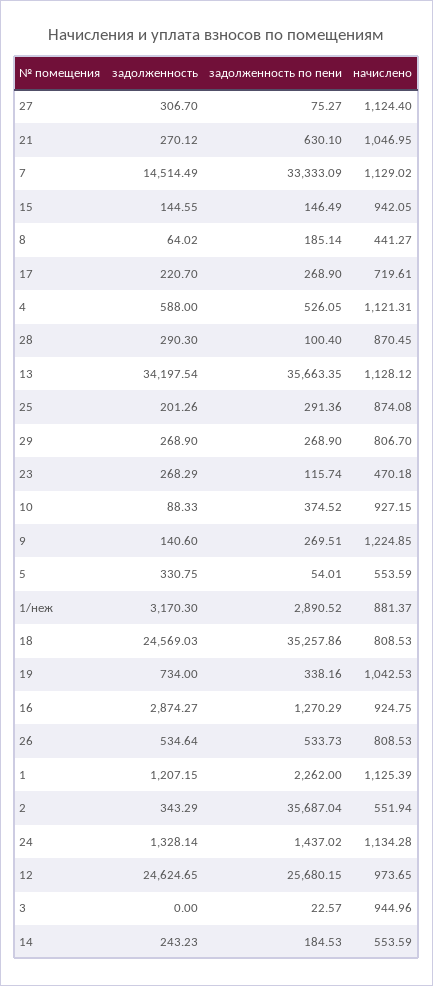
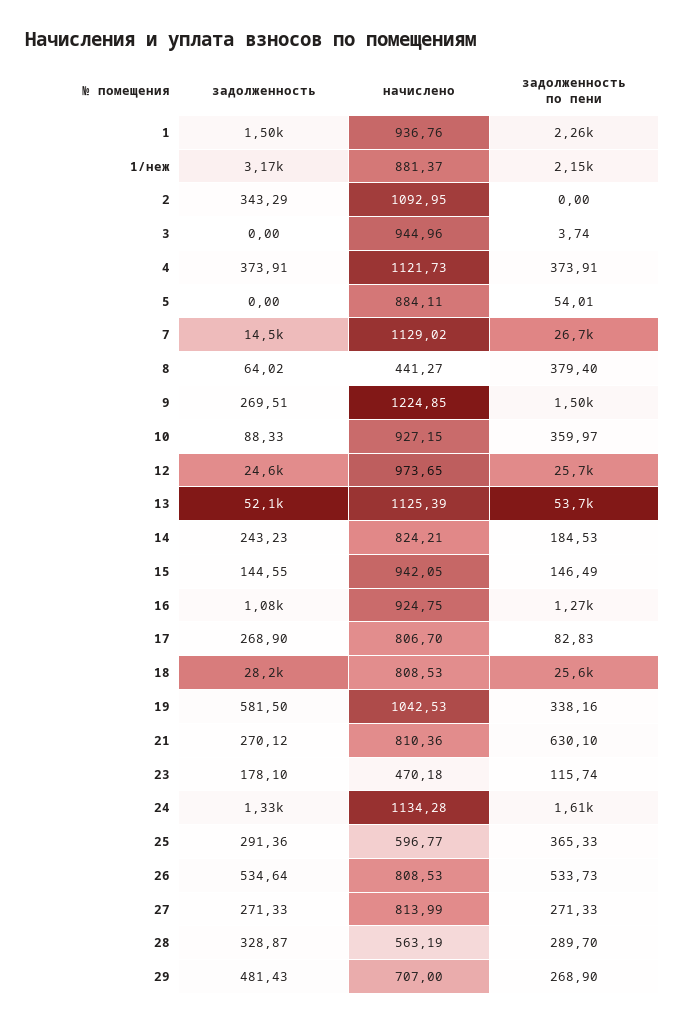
  {
    "задолженность": {
-     "27": 306.7,
+     "27": 271.33,
      "21": 270.12,
      "7": 14514.49,
      "15": 144.55,
      "8": 64.02,
-     "17": 220.7,
+     "17": 268.9,
-     "4": 588,
+     "4": 373.91,
-     "28": 290.3,
+     "28": 328.87,
-     "13": 34197.54,
+     "13": 52100,
-     "25": 201.26,
+     "25": 291.36,
-     "29": 268.9,
+     "29": 481.43,
-     "23": 268.29,
+     "23": 178.1,
      "10": 88.33,
-     "9": 140.6,
+     "9": 269.51,
-     "5": 330.75,
+     "5": 0,
      "1/неж": 3170.3,
-     "18": 24569.03,
+     "18": 28200,
-     "19": 734,
+     "19": 581.5,
-     "16": 2874.27,
+     "16": 1080,
      "26": 534.64,
-     "1": 1207.15,
+     "1": 1500,
      "2": 343.29,
      "24": 1328.14,
      "12": 24624.65,
      "3": 0,
      "14": 243.23
    },
    "задолженность по пени": {
-     "27": 75.27,
+     "27": 271.33,
      "21": 630.1,
-     "7": 33333.09,
+     "7": 26700,
      "15": 146.49,
-     "8": 185.14,
+     "8": 379.4,
-     "17": 268.9,
+     "17": 82.83,
-     "4": 526.05,
+     "4": 373.91,
-     "28": 100.4,
+     "28": 289.7,
-     "13": 35663.35,
+     "13": 53700,
-     "25": 291.36,
+     "25": 365.33,
      "29": 268.9,
      "23": 115.74,
-     "10": 374.52,
+     "10": 359.97,
-     "9": 269.51,
+     "9": 1500,
      "5": 54.01,
-     "1/неж": 2890.52,
+     "1/неж": 2150,
-     "18": 35257.86,
+     "18": 25600,
      "19": 338.16,
      "16": 1270.29,
      "26": 533.73,
      "1": 2262,
-     "2": 35687.04,
+     "2": 0,
-     "24": 1437.02,
+     "24": 1610,
      "12": 25680.15,
-     "3": 22.57,
+     "3": 3.74,
      "14": 184.53
    },
    "начислено": {
-     "27": 1124.4,
+     "27": 813.99,
-     "21": 1046.95,
+     "21": 810.36,
      "7": 1129.02,
      "15": 942.05,
      "8": 441.27,
-     "17": 719.61,
+     "17": 806.7,
-     "4": 1121.31,
+     "4": 1121.73,
-     "28": 870.45,
+     "28": 563.19,
-     "13": 1128.12,
+     "13": 1125.39,
-     "25": 874.08,
+     "25": 596.77,
-     "29": 806.7,
+     "29": 707,
      "23": 470.18,
      "10": 927.15,
      "9": 1224.85,
-     "5": 553.59,
+     "5": 884.11,
      "1/неж": 881.37,
      "18": 808.53,
      "19": 1042.53,
      "16": 924.75,
      "26": 808.53,
-     "1": 1125.39,
+     "1": 936.76,
-     "2": 551.94,
+     "2": 1092.95,
      "24": 1134.28,
      "12": 973.65,
      "3": 944.96,
-     "14": 553.59
+     "14": 824.21
    }
  }

